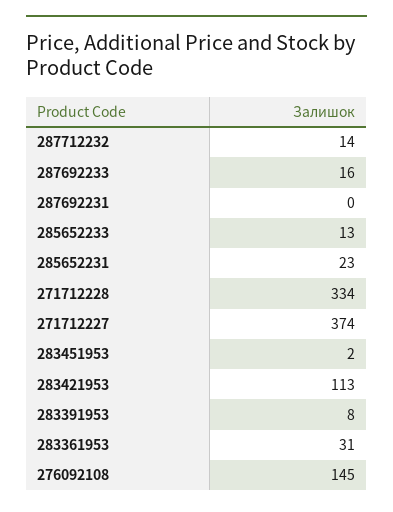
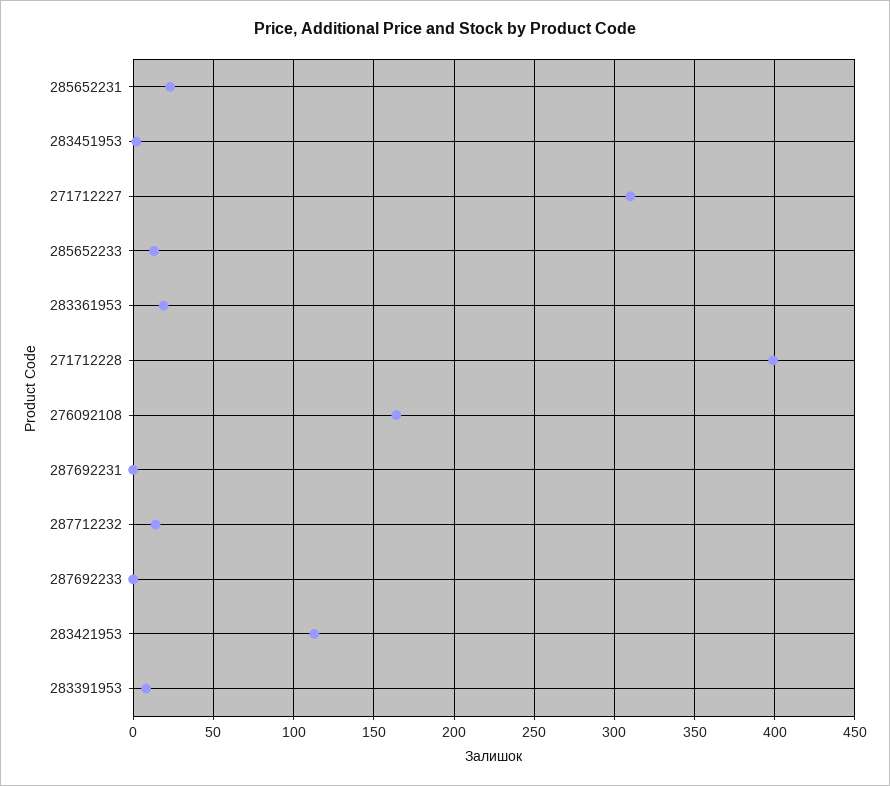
  {
    "287712232": 14,
-   "287692233": 16,
+   "287692233": 0,
    "287692231": 0,
    "285652233": 13,
    "285652231": 23,
-   "271712228": 334,
+   "271712228": 400,
-   "271712227": 374,
+   "271712227": 310,
    "283451953": 2,
    "283421953": 113,
    "283391953": 8,
-   "283361953": 31,
+   "283361953": 20,
-   "276092108": 145
+   "276092108": 165
  }

